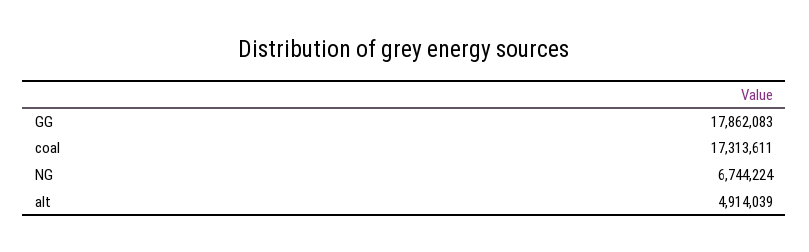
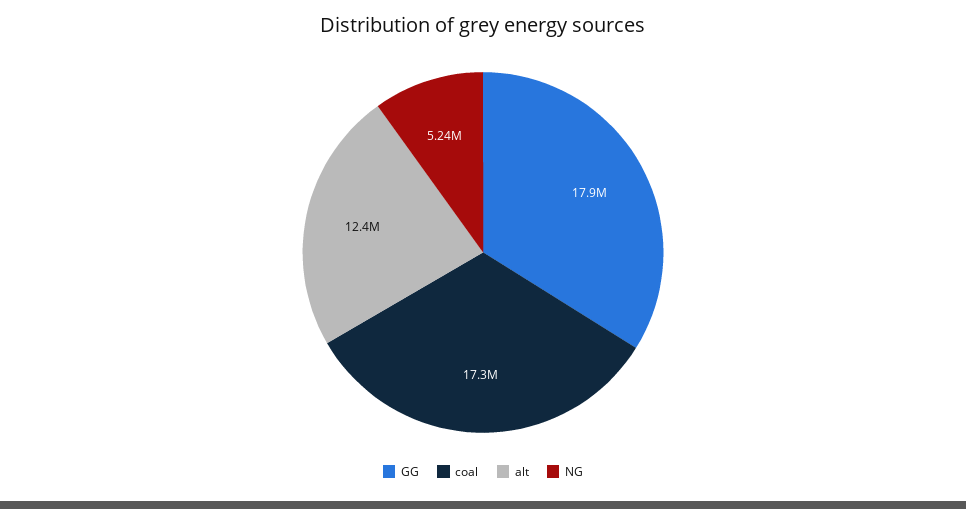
  {
    "GG": 17862083,
    "coal": 17313611,
-   "NG": 6744224,
+   "NG": 5240000,
-   "alt": 4914039
+   "alt": 12400000
  }

